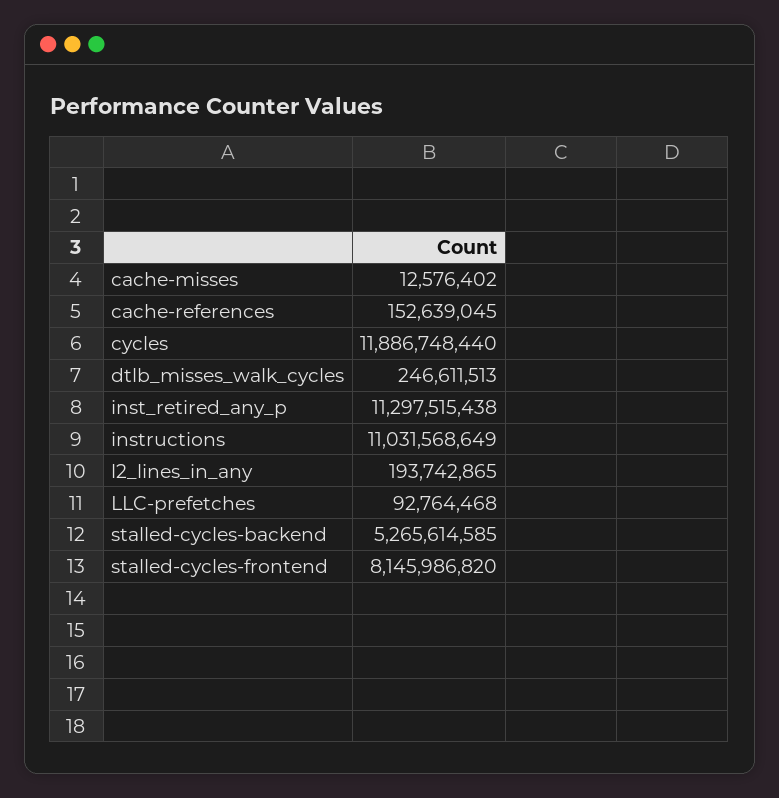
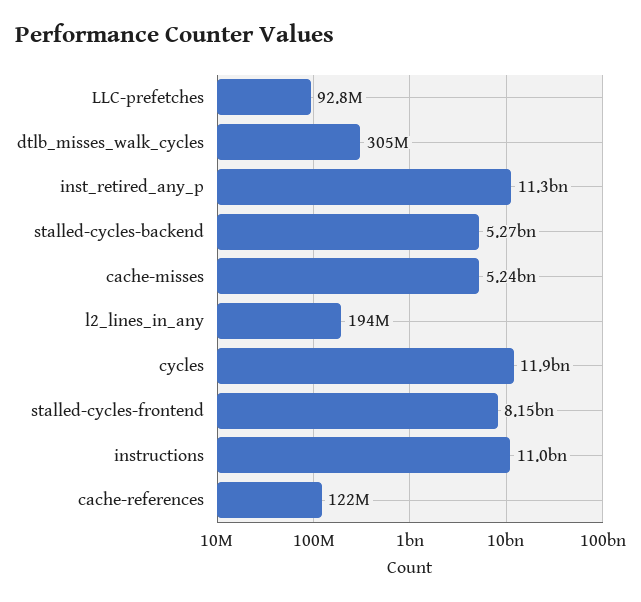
  {
-   "cache-misses": 12576402,
+   "cache-misses": 5240000000,
-   "cache-references": 152639045,
+   "cache-references": 122000000,
    "cycles": 11886748440,
-   "dtlb_misses_walk_cycles": 246611513,
+   "dtlb_misses_walk_cycles": 305000000,
    "inst_retired_any_p": 11297515438,
    "instructions": 11031568649,
    "l2_lines_in_any": 193742865,
    "LLC-prefetches": 92764468,
    "stalled-cycles-backend": 5265614585,
    "stalled-cycles-frontend": 8145986820
  }

